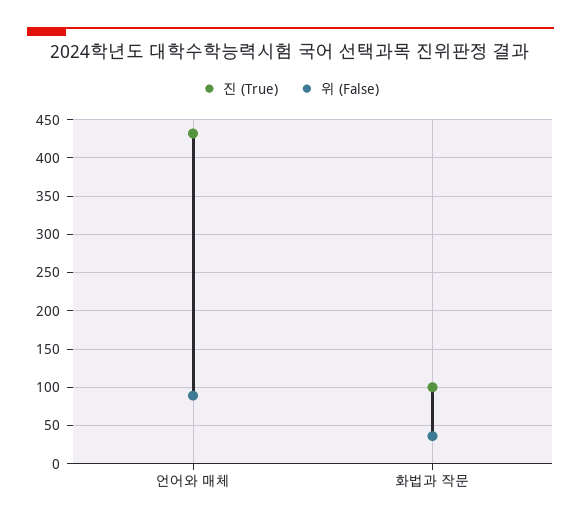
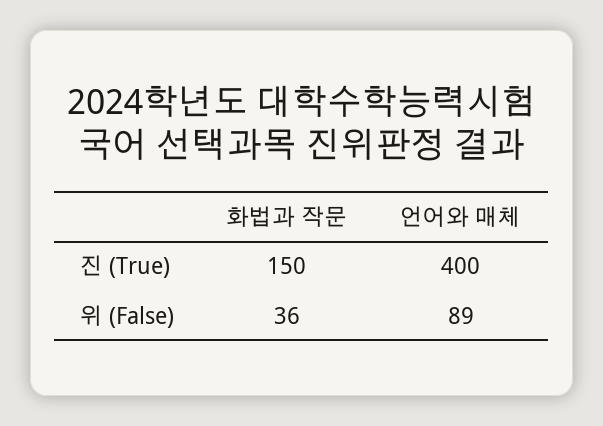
  {
    "진 (True)": {
-     "언어와 매체": 430,
+     "언어와 매체": 400,
-     "화법과 작문": 100
+     "화법과 작문": 150
    },
    "위 (False)": {
      "언어와 매체": 89,
      "화법과 작문": 36
    }
  }

